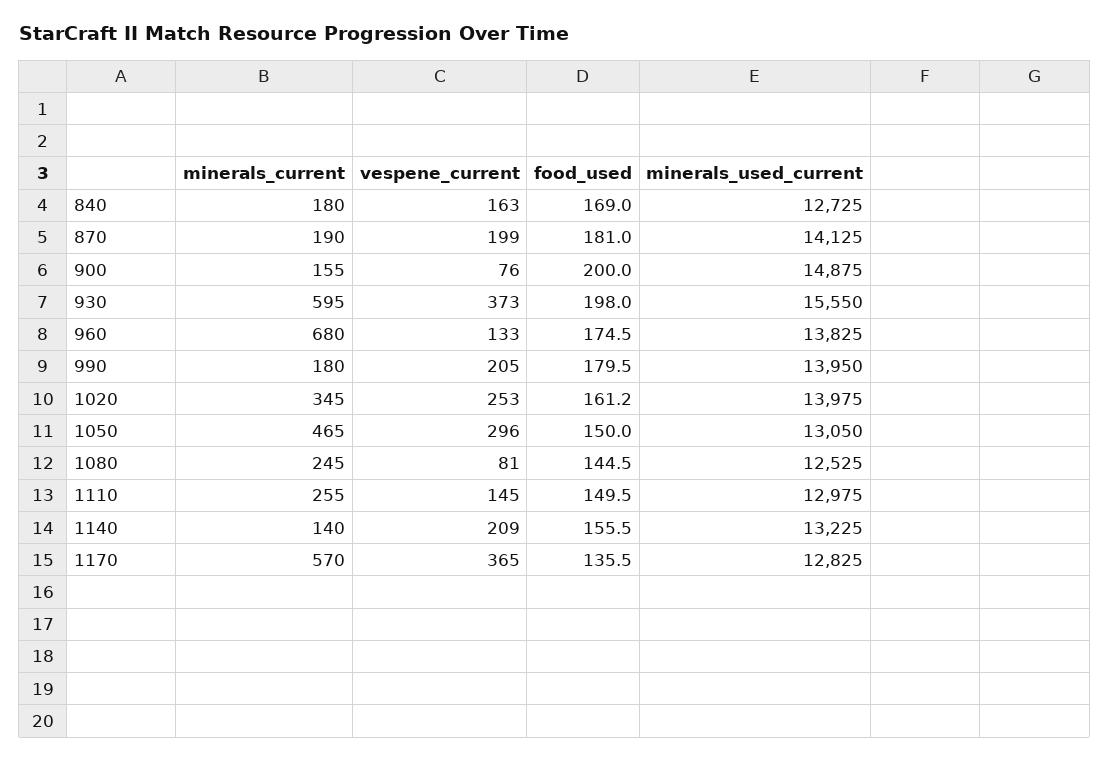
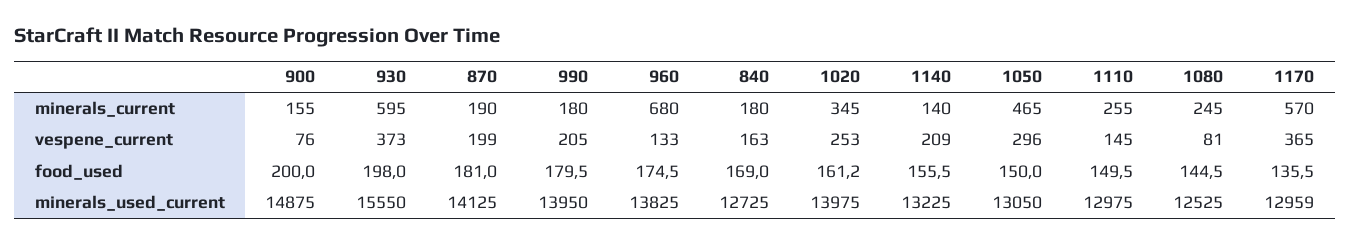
  {
    "minerals_current": {
      "840": 180,
      "870": 190,
      "900": 155,
      "930": 595,
      "960": 680,
      "990": 180,
      "1020": 345,
      "1050": 465,
      "1080": 245,
      "1110": 255,
      "1140": 140,
      "1170": 570
    },
    "vespene_current": {
      "840": 163,
      "870": 199,
      "900": 76,
      "930": 373,
      "960": 133,
      "990": 205,
      "1020": 253,
      "1050": 296,
      "1080": 81,
      "1110": 145,
      "1140": 209,
      "1170": 365
    },
    "food_used": {
      "840": 169,
      "870": 181,
      "900": 200,
      "930": 198,
      "960": 174.5,
      "990": 179.5,
      "1020": 161.2,
      "1050": 150,
      "1080": 144.5,
      "1110": 149.5,
      "1140": 155.5,
      "1170": 135.5
    },
    "minerals_used_current": {
      "840": 12725,
      "870": 14125,
      "900": 14875,
      "930": 15550,
      "960": 13825,
      "990": 13950,
      "1020": 13975,
      "1050": 13050,
      "1080": 12525,
      "1110": 12975,
      "1140": 13225,
-     "1170": 12825
+     "1170": 12959
    }
  }

